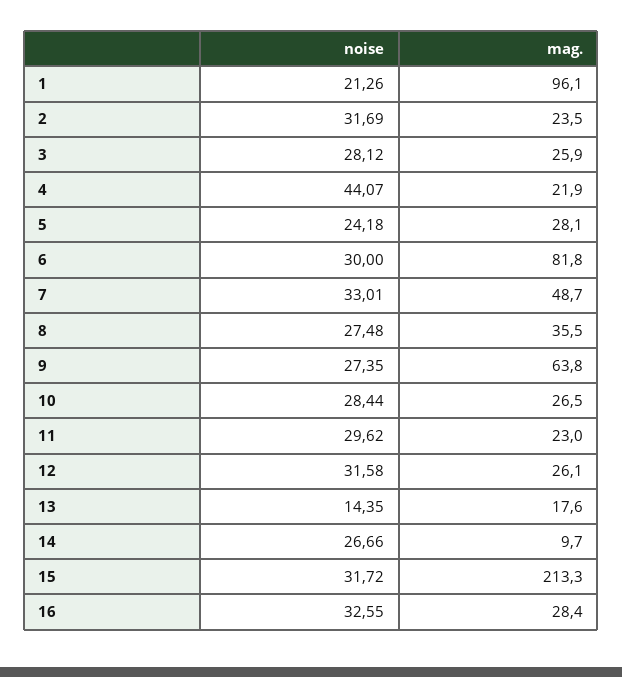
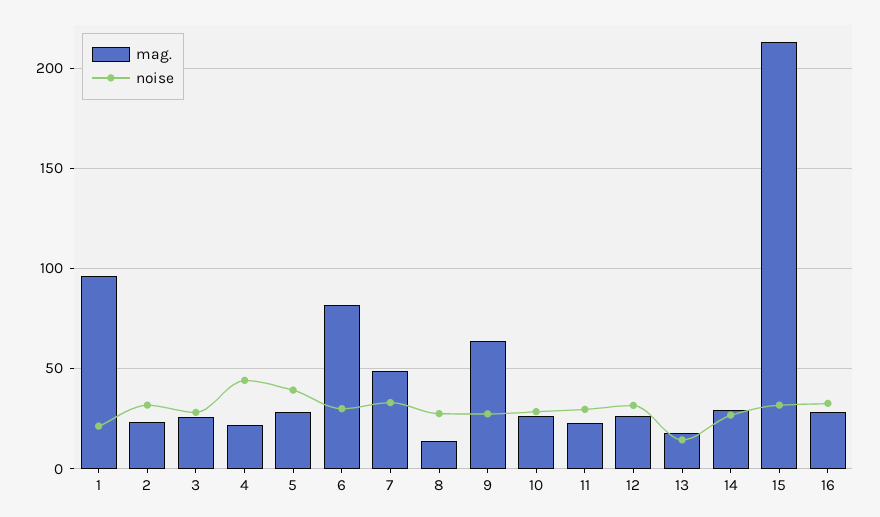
  {
    "noise": {
      "1": 21.26,
      "2": 31.69,
      "3": 28.12,
      "4": 44.07,
-     "5": 24.18,
+     "5": 40,
      "6": 30,
      "7": 33.01,
      "8": 27.48,
      "9": 27.35,
      "10": 28.44,
      "11": 29.62,
      "12": 31.58,
      "13": 14.35,
      "14": 26.66,
      "15": 31.72,
      "16": 32.55
    },
    "mag.": {
      "1": 96.1,
      "2": 23.5,
      "3": 25.9,
      "4": 21.9,
      "5": 28.1,
      "6": 81.8,
      "7": 48.7,
-     "8": 35.5,
+     "8": 15,
      "9": 63.8,
      "10": 26.5,
      "11": 23,
      "12": 26.1,
      "13": 17.6,
-     "14": 9.7,
+     "14": 30,
      "15": 213.3,
      "16": 28.4
    }
  }

